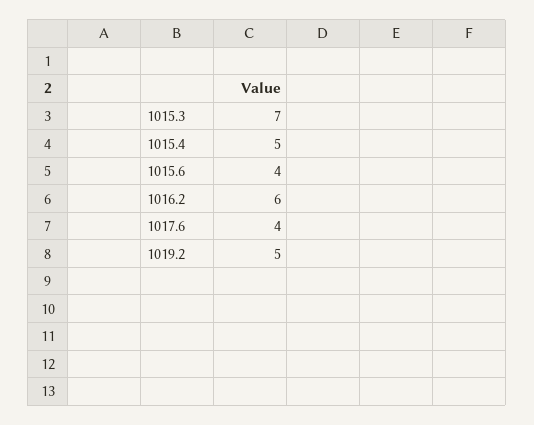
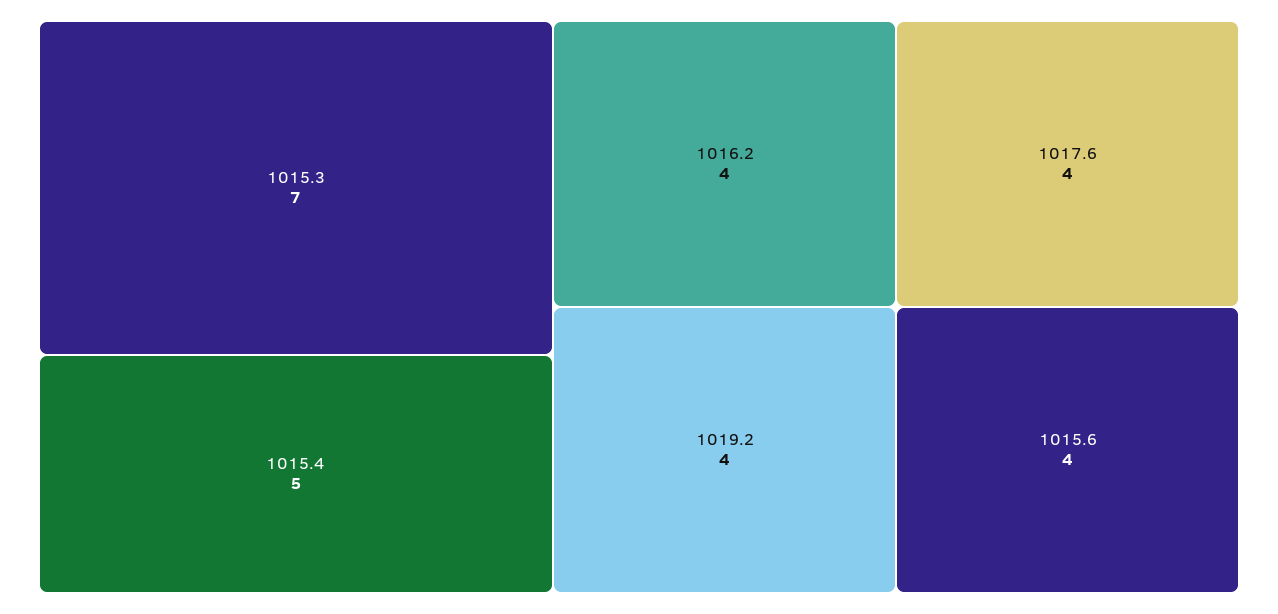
  {
    "1015.3": 7,
    "1015.4": 5,
    "1015.6": 4,
-   "1016.2": 6,
+   "1016.2": 4,
    "1017.6": 4,
-   "1019.2": 5
+   "1019.2": 4
  }

